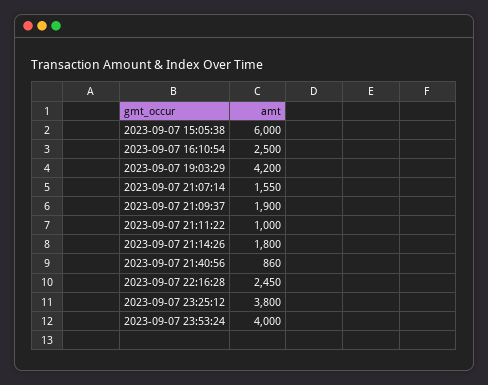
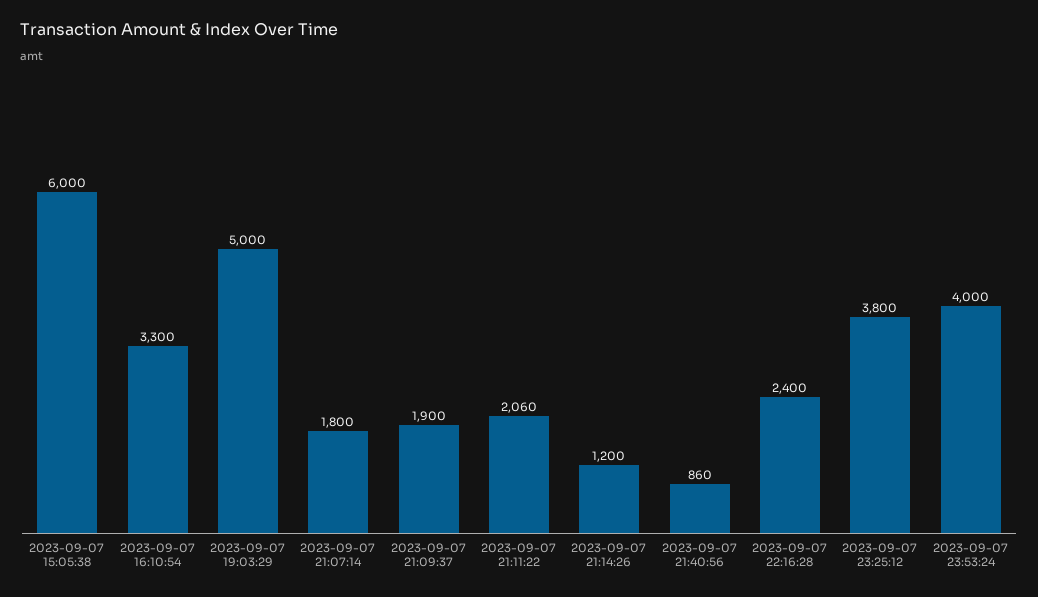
  {
    "2023-09-07 15:05:38": 6000,
-   "2023-09-07 16:10:54": 2500,
+   "2023-09-07 16:10:54": 3300,
-   "2023-09-07 19:03:29": 4200,
+   "2023-09-07 19:03:29": 5000,
-   "2023-09-07 21:07:14": 1550,
+   "2023-09-07 21:07:14": 1800,
    "2023-09-07 21:09:37": 1900,
-   "2023-09-07 21:11:22": 1000,
+   "2023-09-07 21:11:22": 2060,
-   "2023-09-07 21:14:26": 1800,
+   "2023-09-07 21:14:26": 1200,
    "2023-09-07 21:40:56": 860,
-   "2023-09-07 22:16:28": 2450,
+   "2023-09-07 22:16:28": 2400,
    "2023-09-07 23:25:12": 3800,
    "2023-09-07 23:53:24": 4000
  }

